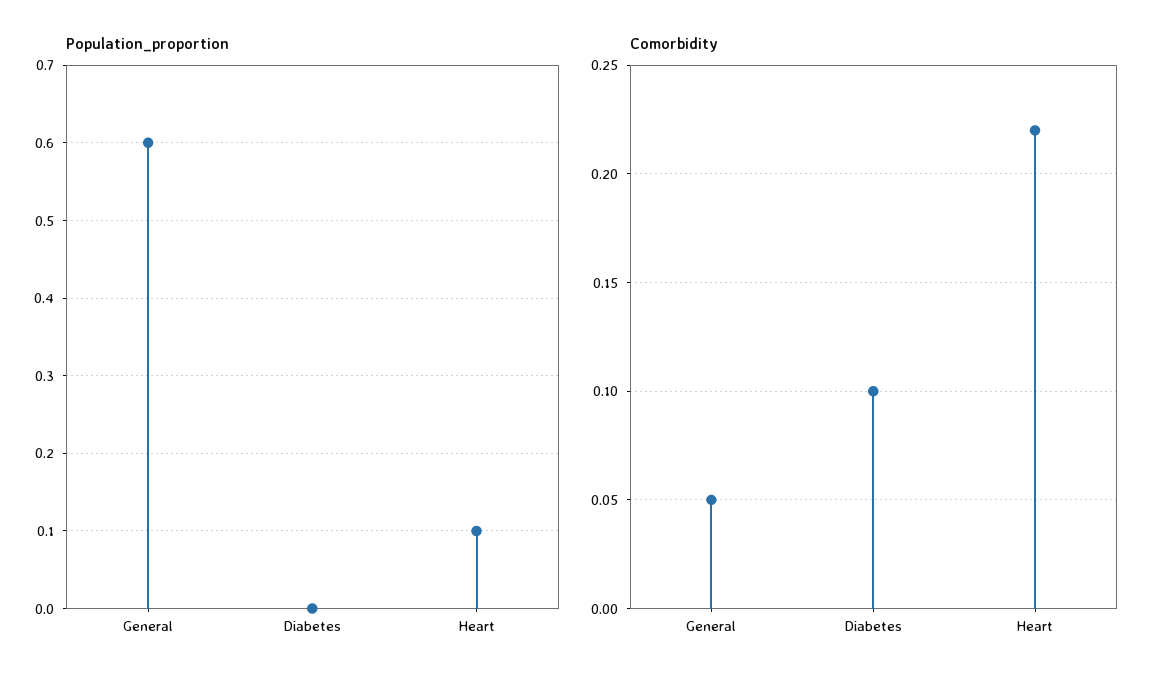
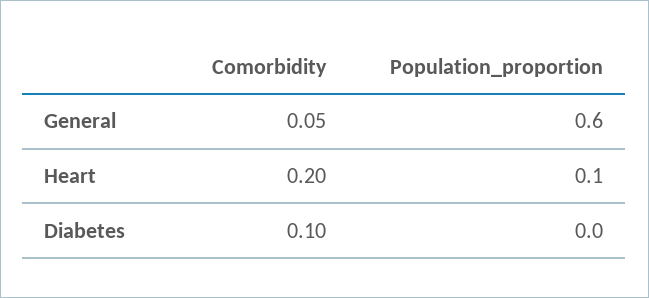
  {
    "Population_proportion": {
      "General": 0.6,
      "Diabetes": 0,
      "Heart": 0.1
    },
    "Comorbidity": {
      "General": 0.05,
      "Diabetes": 0.1,
-     "Heart": 0.22
+     "Heart": 0.2
    }
  }

